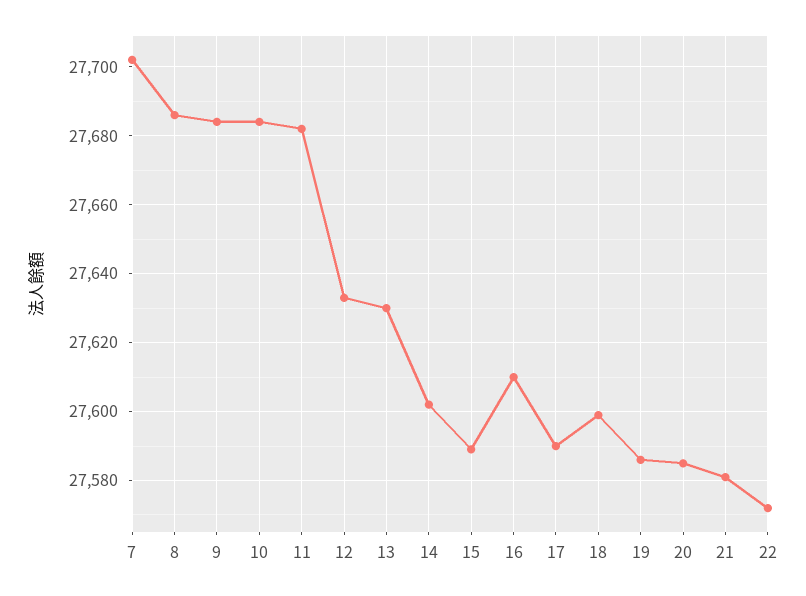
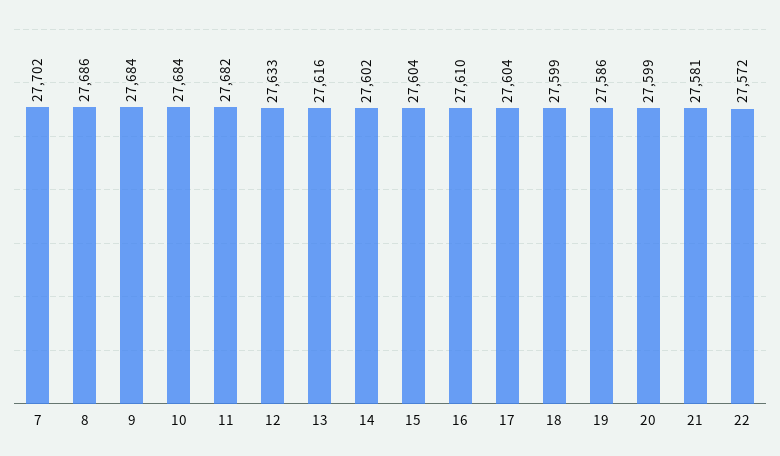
  {
    "7": 27702,
    "8": 27686,
    "9": 27684,
    "10": 27684,
    "11": 27682,
    "12": 27633,
-   "13": 27630,
+   "13": 27616,
    "14": 27602,
-   "15": 27590,
+   "15": 27604,
    "16": 27610,
-   "17": 27590,
+   "17": 27604,
    "18": 27599,
    "19": 27586,
-   "20": 27585,
+   "20": 27599,
    "21": 27581,
    "22": 27572
  }

